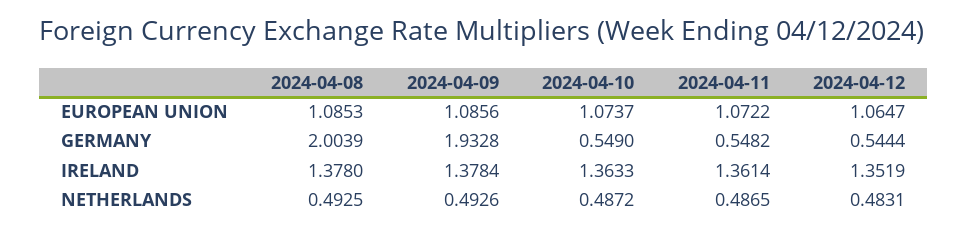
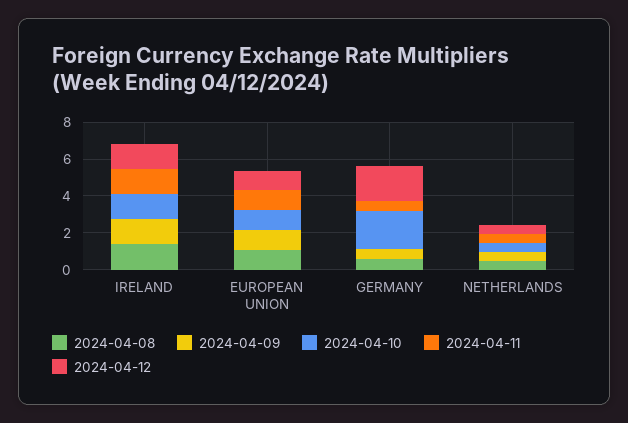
  {
    "2024-04-08": {
      "EUROPEAN UNION": 1.0853,
-     "GERMANY": 2.0039,
+     "GERMANY": 0.5,
      "IRELAND": 1.378,
      "NETHERLANDS": 0.4925
    },
    "2024-04-09": {
      "EUROPEAN UNION": 1.0856,
-     "GERMANY": 1.9328,
+     "GERMANY": 0.5,
      "IRELAND": 1.3784,
      "NETHERLANDS": 0.4926
    },
    "2024-04-10": {
      "EUROPEAN UNION": 1.0737,
-     "GERMANY": 0.549,
+     "GERMANY": 2,
      "IRELAND": 1.3633,
      "NETHERLANDS": 0.4872
    },
    "2024-04-11": {
      "EUROPEAN UNION": 1.0722,
      "GERMANY": 0.5482,
      "IRELAND": 1.3614,
      "NETHERLANDS": 0.4865
    },
    "2024-04-12": {
      "EUROPEAN UNION": 1.0647,
-     "GERMANY": 0.5444,
+     "GERMANY": 2,
      "IRELAND": 1.3519,
      "NETHERLANDS": 0.4831
    }
  }

